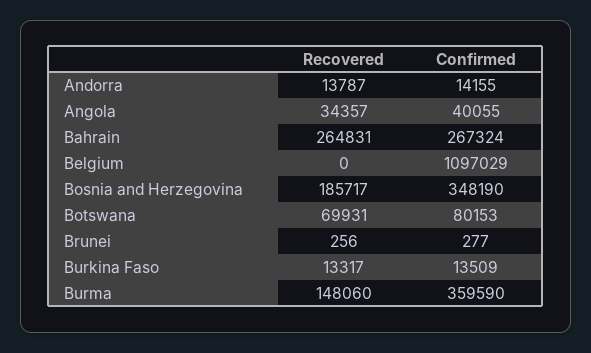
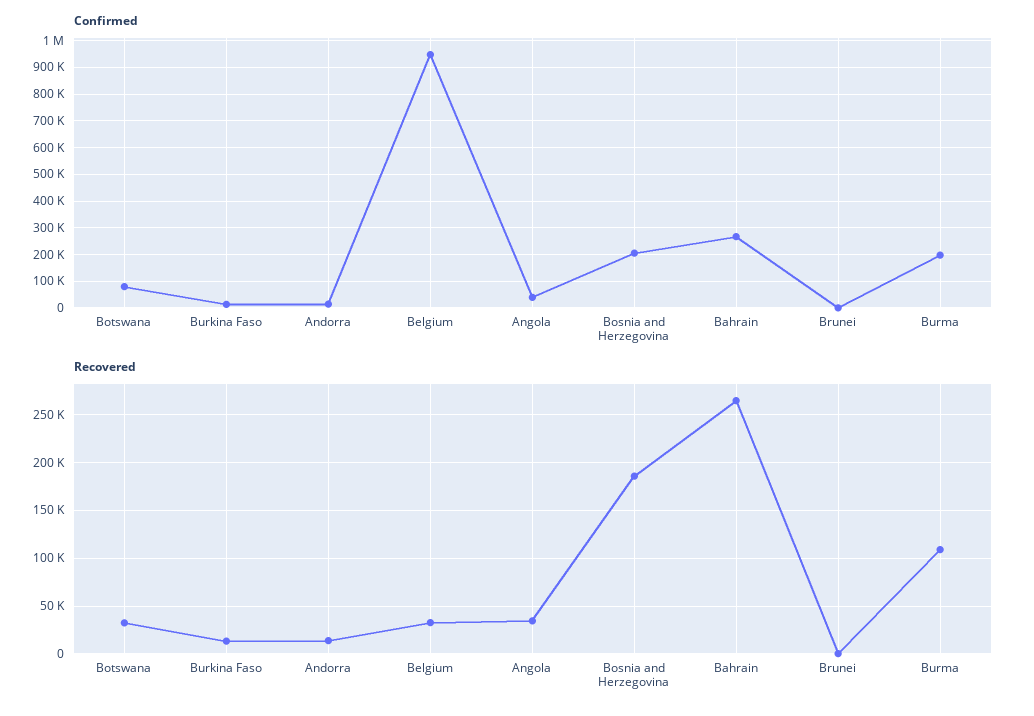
  {
    "Recovered": {
      "Andorra": 13787,
      "Angola": 34357,
      "Bahrain": 264831,
-     "Belgium": 0,
+     "Belgium": 30000,
      "Bosnia and Herzegovina": 185717,
-     "Botswana": 69931,
+     "Botswana": 30000,
      "Brunei": 256,
      "Burkina Faso": 13317,
-     "Burma": 148060
+     "Burma": 110000
    },
    "Confirmed": {
      "Andorra": 14155,
      "Angola": 40055,
      "Bahrain": 267324,
-     "Belgium": 1097029,
+     "Belgium": 950000,
-     "Bosnia and Herzegovina": 348190,
+     "Bosnia and Herzegovina": 200000,
      "Botswana": 80153,
      "Brunei": 277,
      "Burkina Faso": 13509,
-     "Burma": 359590
+     "Burma": 200000
    }
  }

